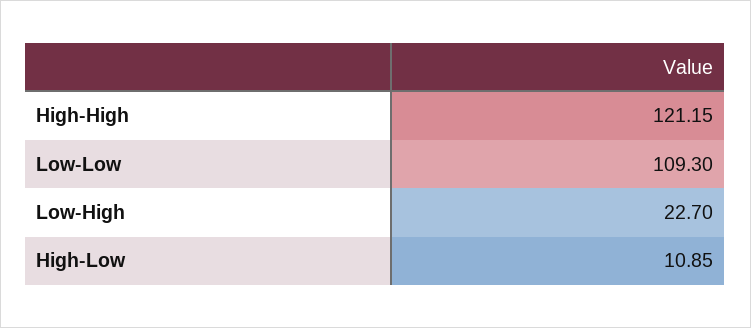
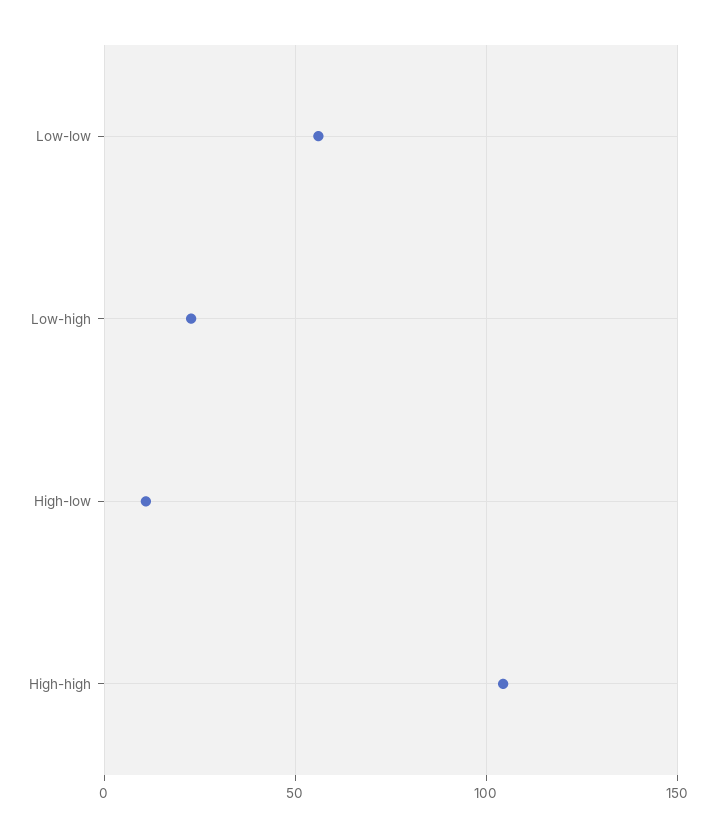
  {
-   "High-High": 121.15,
+   "High-High": 105,
-   "Low-Low": 109.3,
+   "Low-Low": 55,
    "Low-High": 22.7,
    "High-Low": 10.85
  }

